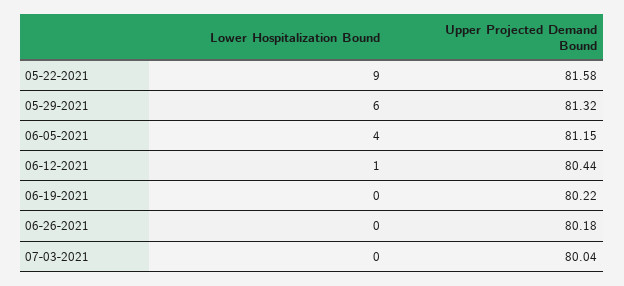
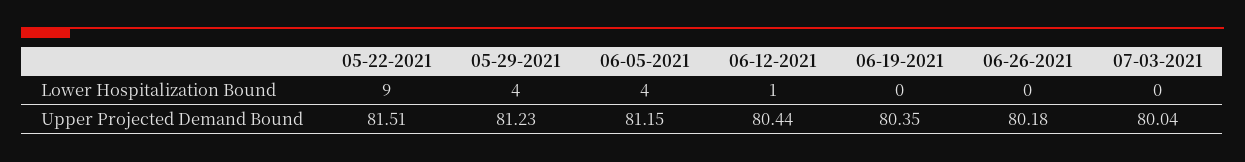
  {
    "Lower Hospitalization Bound": {
      "05-22-2021": 9,
-     "05-29-2021": 6,
+     "05-29-2021": 4,
      "06-05-2021": 4,
      "06-12-2021": 1,
      "06-19-2021": 0,
      "06-26-2021": 0,
      "07-03-2021": 0
    },
    "Upper Projected Demand Bound": {
-     "05-22-2021": 81.58,
+     "05-22-2021": 81.51,
-     "05-29-2021": 81.32,
+     "05-29-2021": 81.23,
      "06-05-2021": 81.15,
      "06-12-2021": 80.44,
-     "06-19-2021": 80.22,
+     "06-19-2021": 80.35,
      "06-26-2021": 80.18,
      "07-03-2021": 80.04
    }
  }

